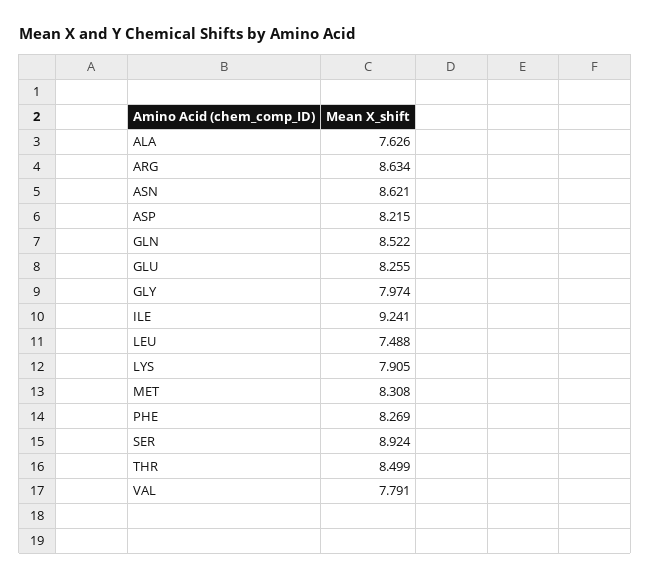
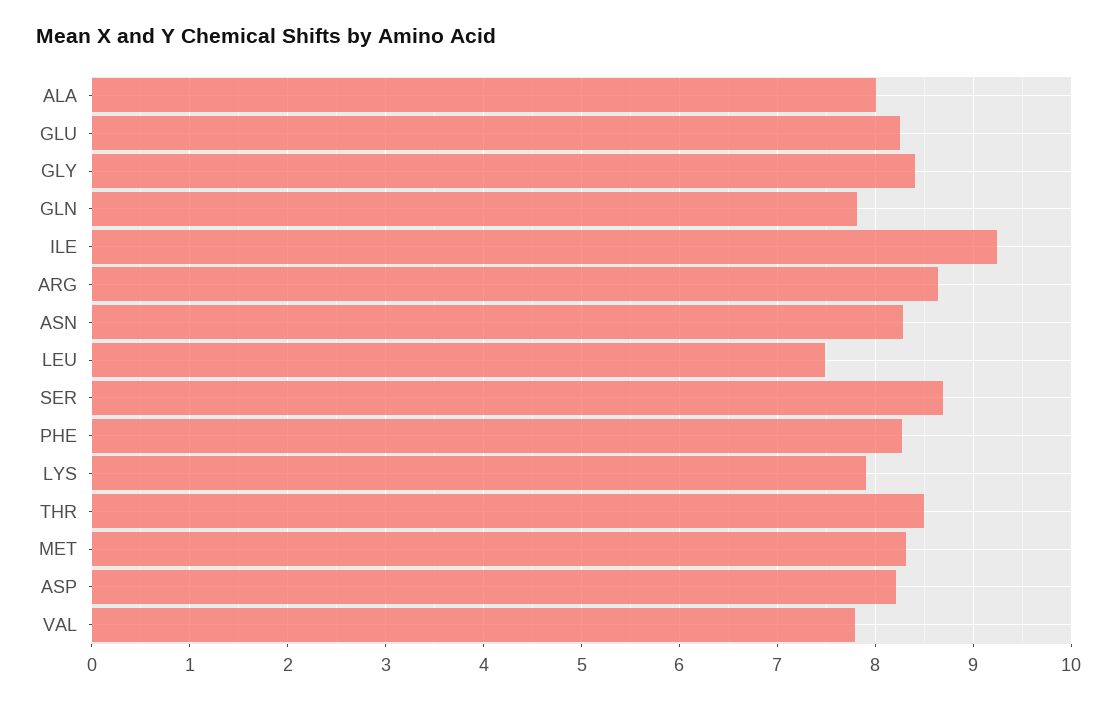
  {
-   "ALA": 7.626,
+   "ALA": 8,
    "ARG": 8.634,
-   "ASN": 8.621,
+   "ASN": 8.3,
    "ASP": 8.215,
-   "GLN": 8.522,
+   "GLN": 7.8,
    "GLU": 8.255,
-   "GLY": 7.974,
+   "GLY": 8.4,
    "ILE": 9.241,
    "LEU": 7.488,
    "LYS": 7.905,
    "MET": 8.308,
    "PHE": 8.269,
-   "SER": 8.924,
+   "SER": 8.7,
    "THR": 8.499,
    "VAL": 7.791
  }

